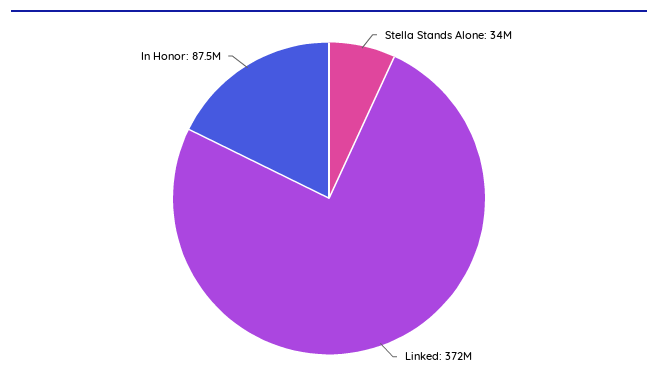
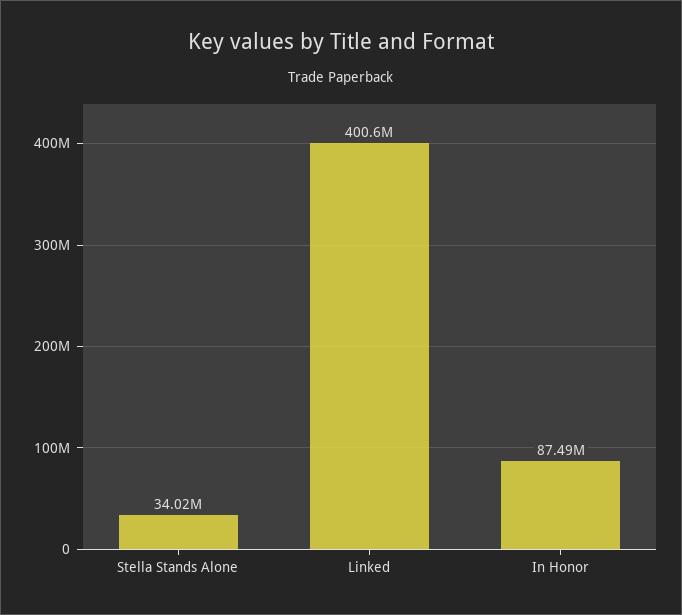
  {
    "Stella Stands Alone": 34020000,
-   "Linked": 372000000,
+   "Linked": 400600000,
    "In Honor": 87490000
  }

